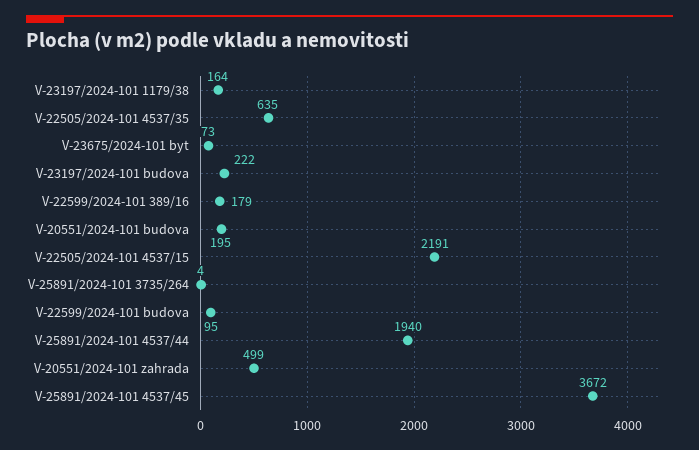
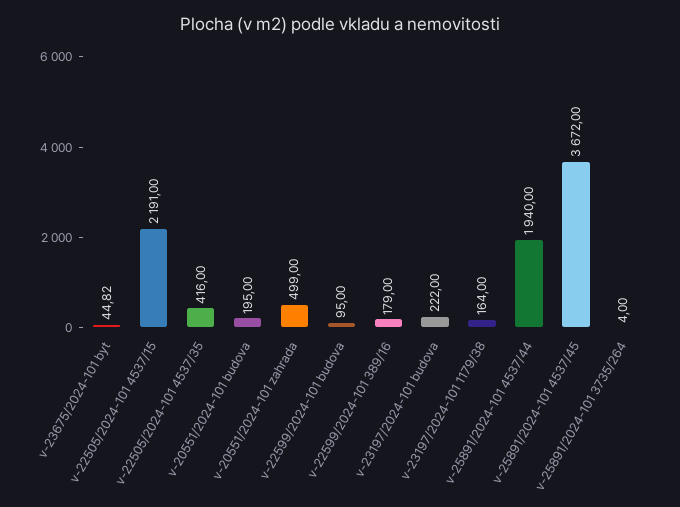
  {
    "V-23197/2024-101 1179/38": 164,
-   "V-22505/2024-101 4537/35": 635,
+   "V-22505/2024-101 4537/35": 416,
-   "V-23675/2024-101 byt": 73,
+   "V-23675/2024-101 byt": 44.82,
    "V-23197/2024-101 budova": 222,
    "V-22599/2024-101 389/16": 179,
    "V-20551/2024-101 budova": 195,
    "V-22505/2024-101 4537/15": 2191,
    "V-25891/2024-101 3735/264": 4,
    "V-22599/2024-101 budova": 95,
    "V-25891/2024-101 4537/44": 1940,
    "V-20551/2024-101 zahrada": 499,
    "V-25891/2024-101 4537/45": 3672
  }

